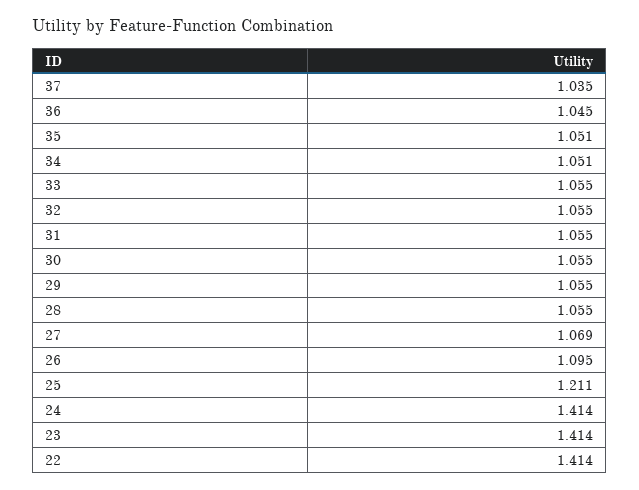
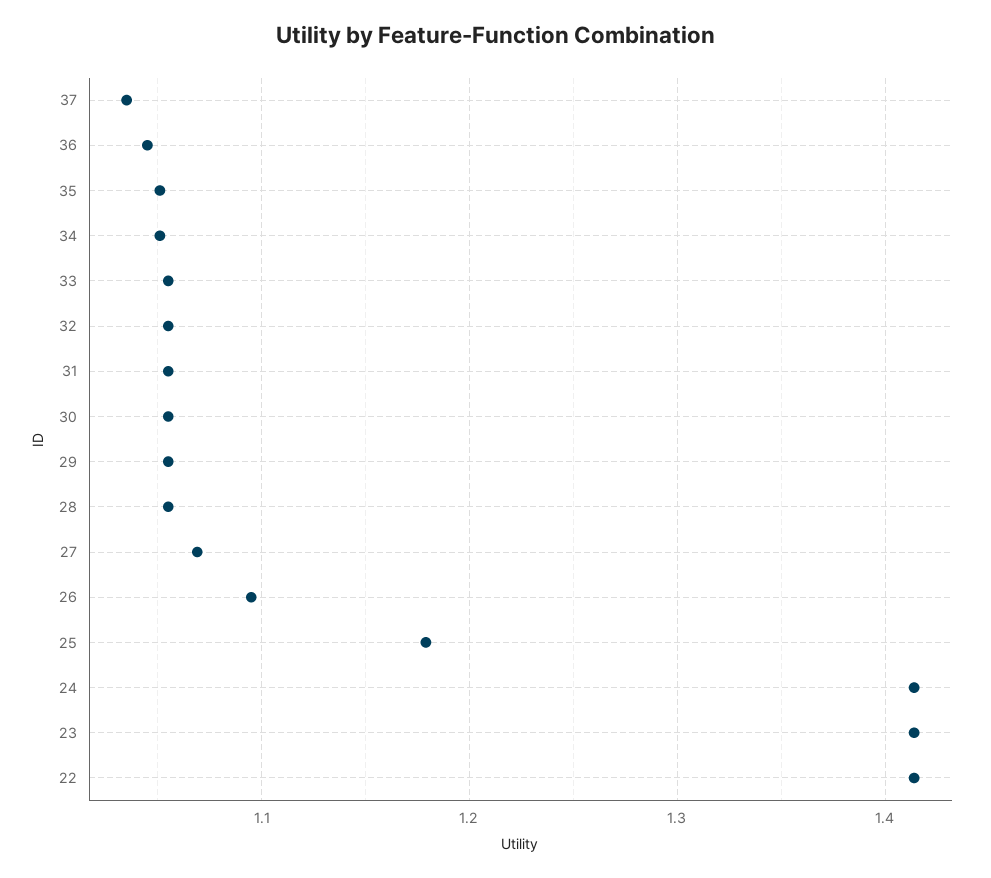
  {
    "37": 1.035,
    "36": 1.045,
    "35": 1.051,
    "34": 1.051,
    "33": 1.055,
    "32": 1.055,
    "31": 1.055,
    "30": 1.055,
    "29": 1.055,
    "28": 1.055,
    "27": 1.069,
    "26": 1.095,
-   "25": 1.211,
+   "25": 1.18,
    "24": 1.414,
    "23": 1.414,
    "22": 1.414
  }

